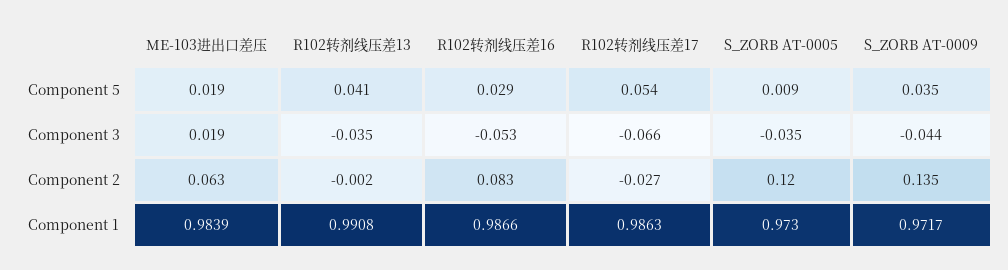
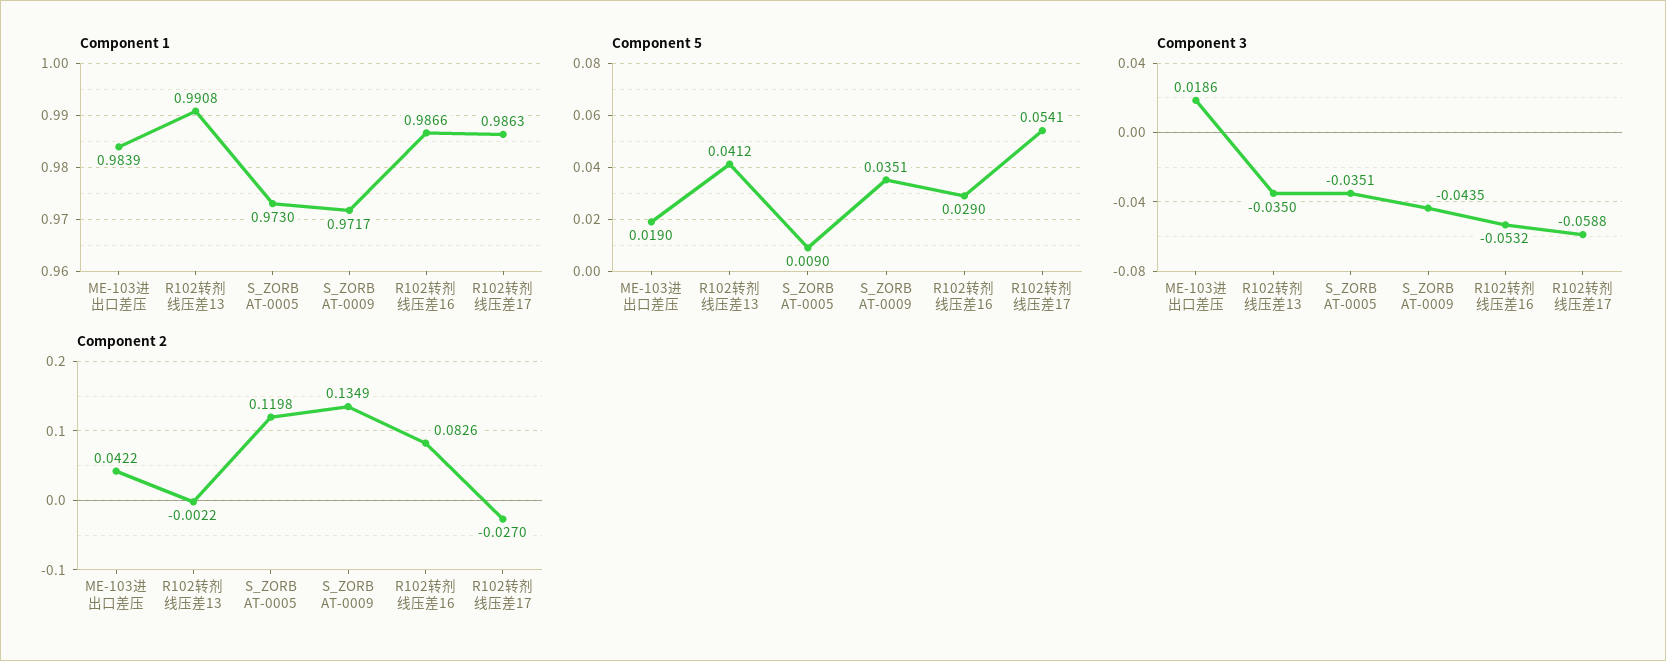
  {
    "Component 5": {
      "ME-103进出口差压": 0.019,
      "R102转剂线压差13": 0.0412,
      "R102转剂线压差16": 0.029,
      "R102转剂线压差17": 0.0541,
      "S_ZORB AT-0005": 0.009,
      "S_ZORB AT-0009": 0.0351
    },
    "Component 3": {
      "ME-103进出口差压": 0.0186,
      "R102转剂线压差13": -0.035,
      "R102转剂线压差16": -0.0532,
-     "R102转剂线压差17": -0.066,
+     "R102转剂线压差17": -0.0588,
      "S_ZORB AT-0005": -0.0351,
      "S_ZORB AT-0009": -0.0435
    },
    "Component 2": {
-     "ME-103进出口差压": 0.063,
+     "ME-103进出口差压": 0.0422,
      "R102转剂线压差13": -0.0022,
      "R102转剂线压差16": 0.0826,
      "R102转剂线压差17": -0.027,
      "S_ZORB AT-0005": 0.1198,
      "S_ZORB AT-0009": 0.1349
    },
    "Component 1": {
      "ME-103进出口差压": 0.9839,
      "R102转剂线压差13": 0.9908,
      "R102转剂线压差16": 0.9866,
      "R102转剂线压差17": 0.9863,
      "S_ZORB AT-0005": 0.973,
      "S_ZORB AT-0009": 0.9717
    }
  }

